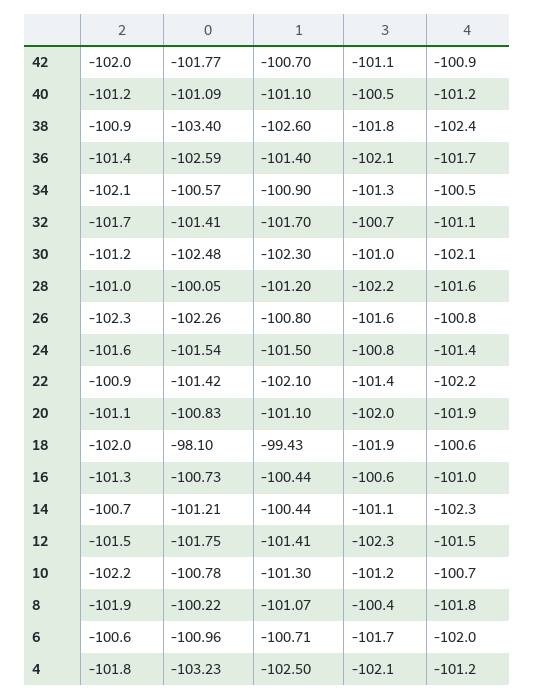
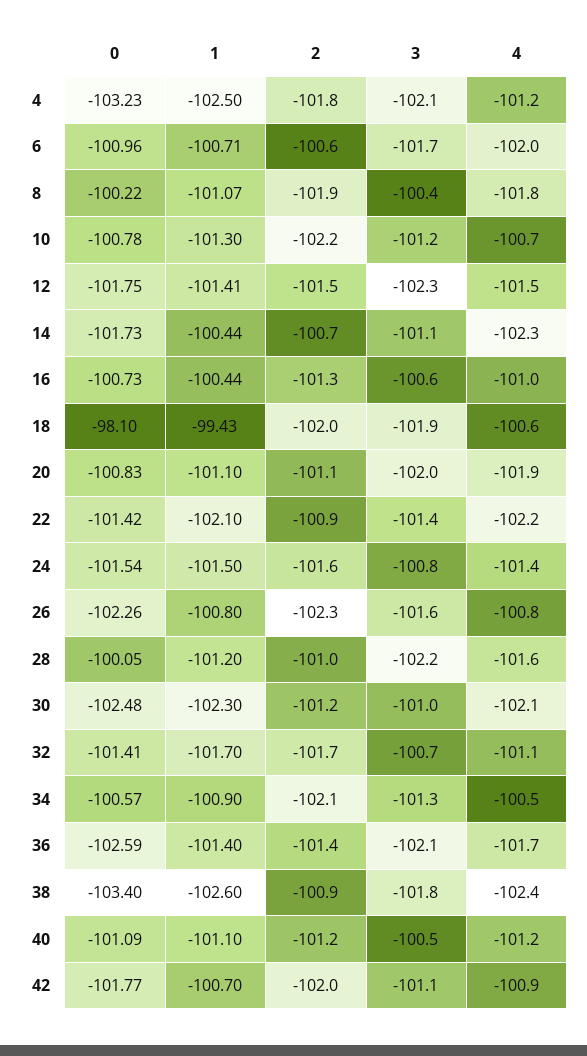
  {
    "2": {
      "42": -102,
      "40": -101.2,
      "38": -100.9,
      "36": -101.4,
      "34": -102.1,
      "32": -101.7,
      "30": -101.2,
      "28": -101,
      "26": -102.3,
      "24": -101.6,
      "22": -100.9,
      "20": -101.1,
      "18": -102,
      "16": -101.3,
      "14": -100.7,
      "12": -101.5,
      "10": -102.2,
      "8": -101.9,
      "6": -100.6,
      "4": -101.8
    },
    "0": {
      "42": -101.77,
      "40": -101.09,
      "38": -103.4,
      "36": -102.59,
      "34": -100.57,
      "32": -101.41,
      "30": -102.48,
      "28": -100.05,
      "26": -102.26,
      "24": -101.54,
      "22": -101.42,
      "20": -100.83,
      "18": -98.1,
      "16": -100.73,
-     "14": -101.21,
+     "14": -101.73,
      "12": -101.75,
      "10": -100.78,
      "8": -100.22,
      "6": -100.96,
      "4": -103.23
    },
    "1": {
      "42": -100.7,
      "40": -101.1,
      "38": -102.6,
      "36": -101.4,
      "34": -100.9,
      "32": -101.7,
      "30": -102.3,
      "28": -101.2,
      "26": -100.8,
      "24": -101.5,
      "22": -102.1,
      "20": -101.1,
      "18": -99.43,
      "16": -100.44,
      "14": -100.44,
      "12": -101.41,
      "10": -101.3,
      "8": -101.07,
      "6": -100.71,
      "4": -102.5
    },
    "3": {
      "42": -101.1,
      "40": -100.5,
      "38": -101.8,
      "36": -102.1,
      "34": -101.3,
      "32": -100.7,
      "30": -101,
      "28": -102.2,
      "26": -101.6,
      "24": -100.8,
      "22": -101.4,
      "20": -102,
      "18": -101.9,
      "16": -100.6,
      "14": -101.1,
      "12": -102.3,
      "10": -101.2,
      "8": -100.4,
      "6": -101.7,
      "4": -102.1
    },
    "4": {
      "42": -100.9,
      "40": -101.2,
      "38": -102.4,
      "36": -101.7,
      "34": -100.5,
      "32": -101.1,
      "30": -102.1,
      "28": -101.6,
      "26": -100.8,
      "24": -101.4,
      "22": -102.2,
      "20": -101.9,
      "18": -100.6,
      "16": -101,
      "14": -102.3,
      "12": -101.5,
      "10": -100.7,
      "8": -101.8,
      "6": -102,
      "4": -101.2
    }
  }

